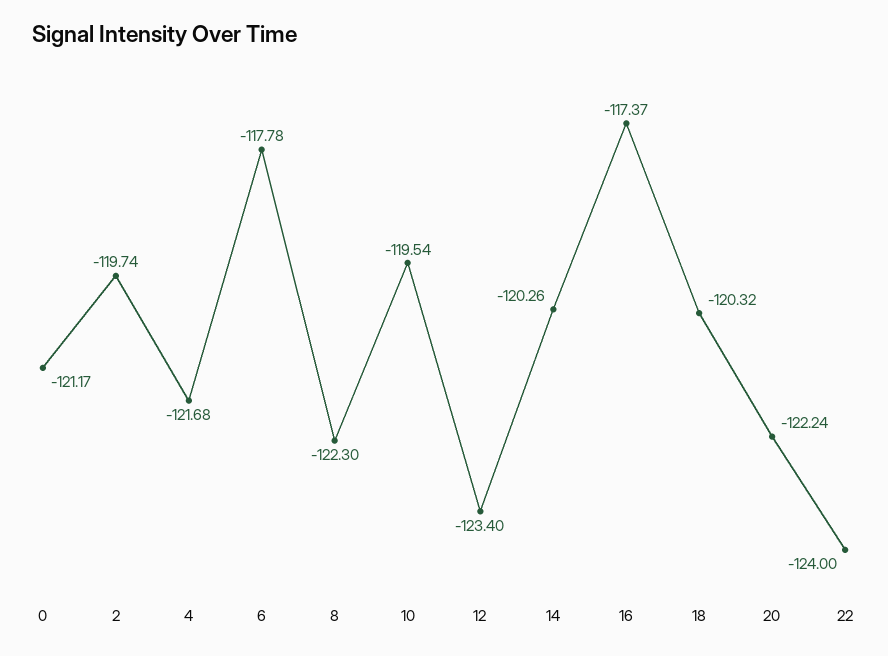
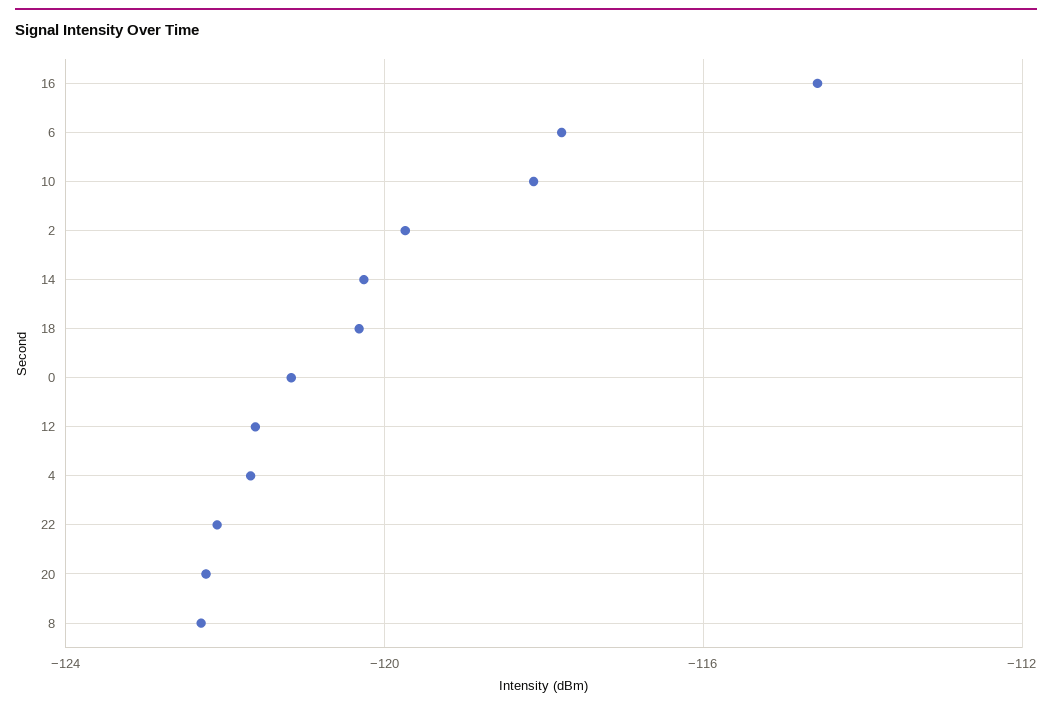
  {
    "0": -121.17,
    "2": -119.74,
    "4": -121.68,
    "6": -117.78,
    "8": -122.3,
-   "10": -119.54,
+   "10": -118,
-   "12": -123.4,
+   "12": -121.5,
    "14": -120.26,
-   "16": -117.37,
+   "16": -114.5,
    "18": -120.32,
    "20": -122.24,
-   "22": -124
+   "22": -122
  }

